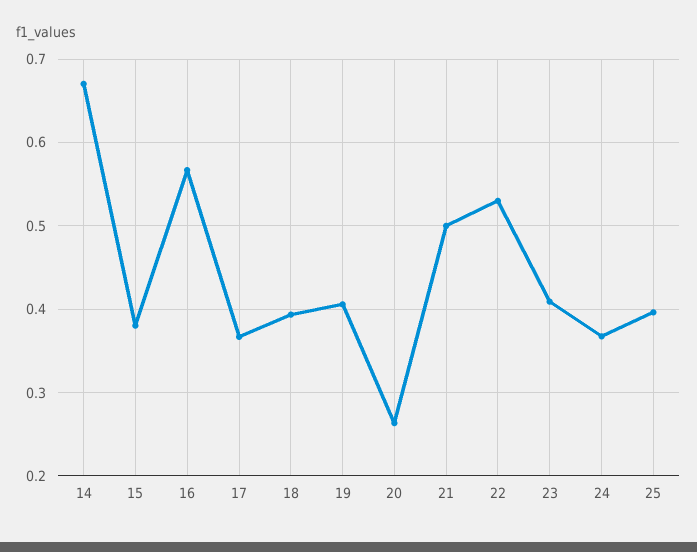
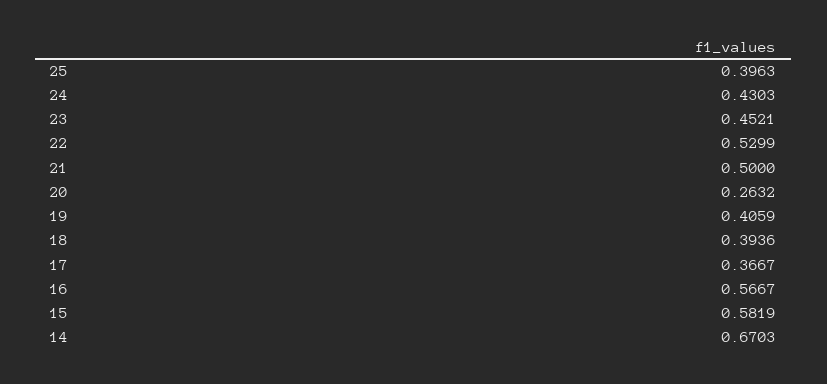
  {
    "14": 0.6703,
-   "15": 0.38,
+   "15": 0.5819,
    "16": 0.5667,
    "17": 0.3667,
    "18": 0.3936,
    "19": 0.4059,
    "20": 0.2632,
    "21": 0.5,
    "22": 0.5299,
-   "23": 0.41,
+   "23": 0.4521,
-   "24": 0.37,
+   "24": 0.4303,
    "25": 0.3963
  }

